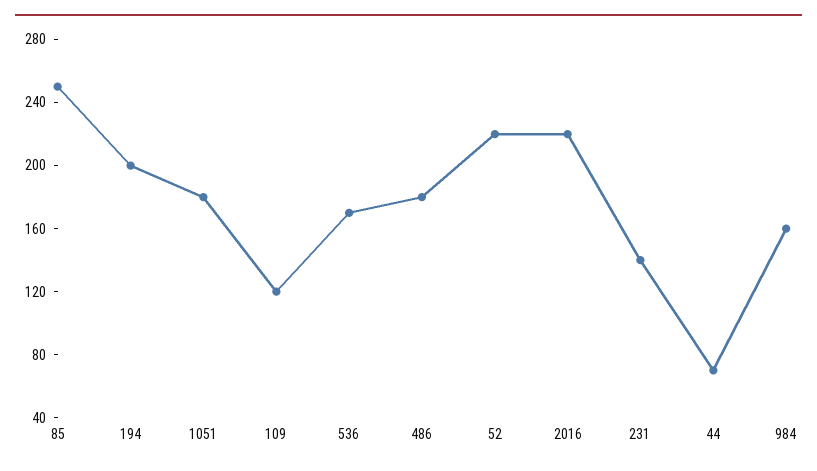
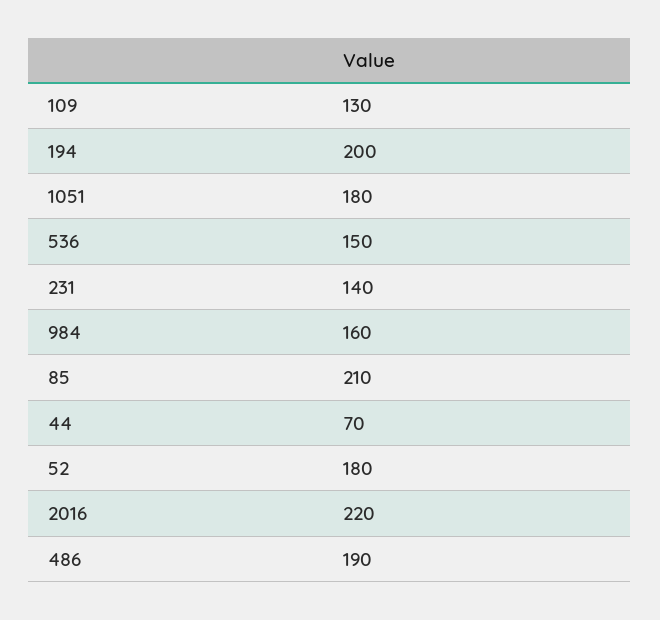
  {
-   "85": 250,
+   "85": 210,
    "194": 200,
    "1051": 180,
-   "109": 120,
+   "109": 130,
-   "536": 170,
+   "536": 150,
-   "486": 180,
+   "486": 190,
-   "52": 220,
+   "52": 180,
    "2016": 220,
    "231": 140,
    "44": 70,
    "984": 160
  }

